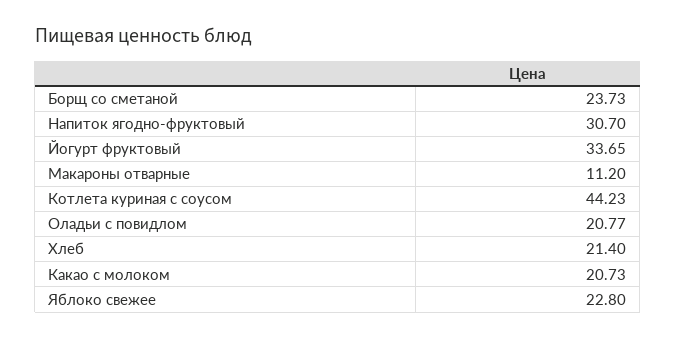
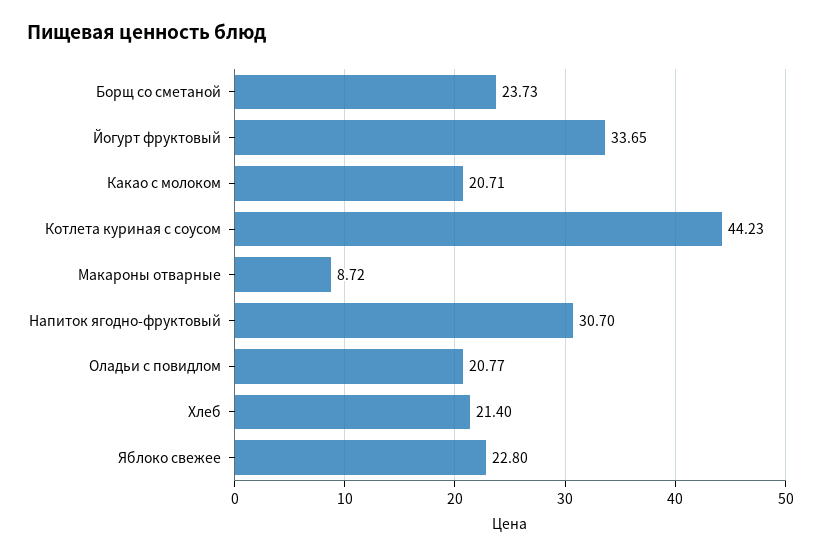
  {
    "Борщ со сметаной": 23.73,
    "Напиток ягодно-фруктовый": 30.7,
    "Йогурт фруктовый": 33.65,
-   "Макароны отварные": 11.2,
+   "Макароны отварные": 8.72,
    "Котлета куриная с соусом": 44.23,
    "Оладьи с повидлом": 20.77,
    "Хлеб": 21.4,
-   "Какао с молоком": 20.73,
+   "Какао с молоком": 20.71,
    "Яблоко свежее": 22.8
  }

